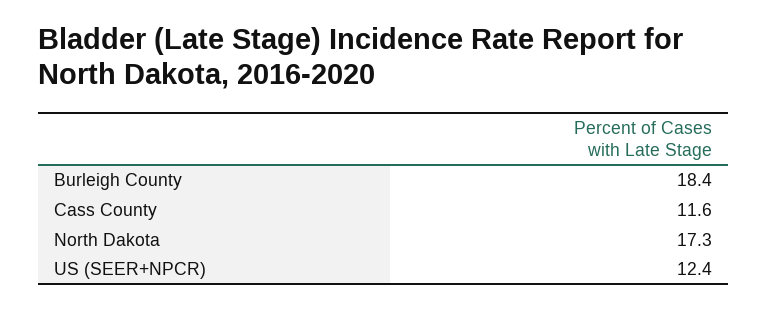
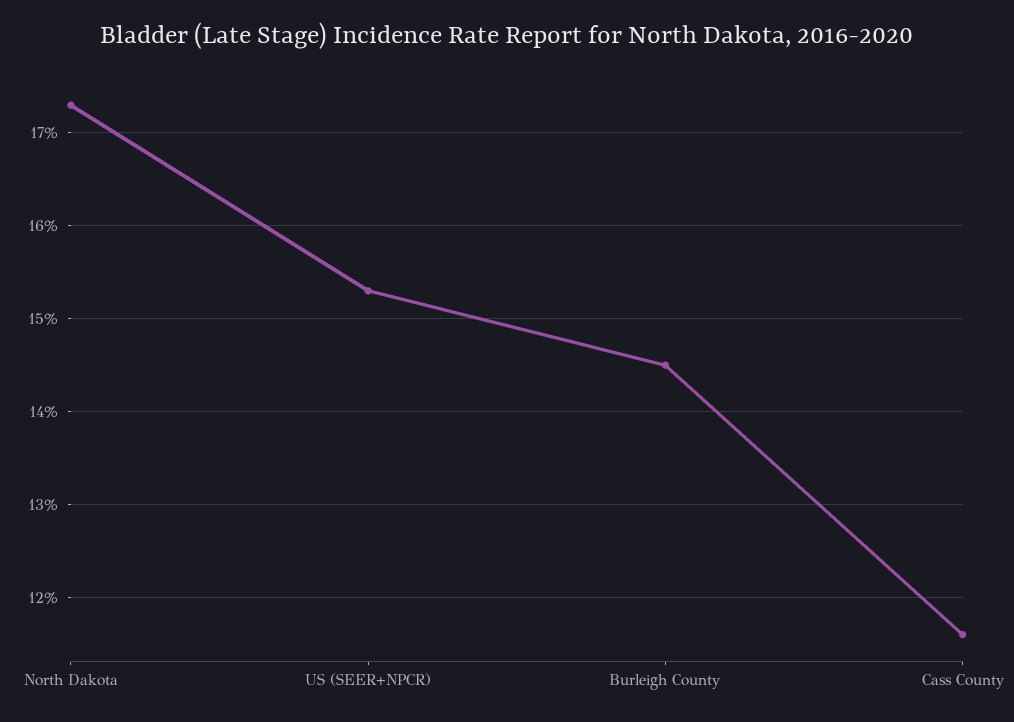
  {
-   "Burleigh County": 18.4,
+   "Burleigh County": 14.5,
    "Cass County": 11.6,
    "North Dakota": 17.3,
-   "US (SEER+NPCR)": 12.4
+   "US (SEER+NPCR)": 15.3
  }

